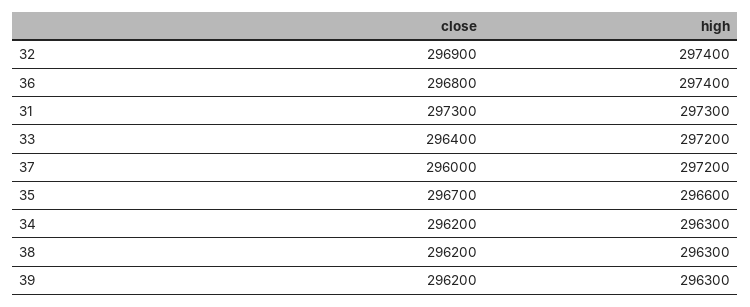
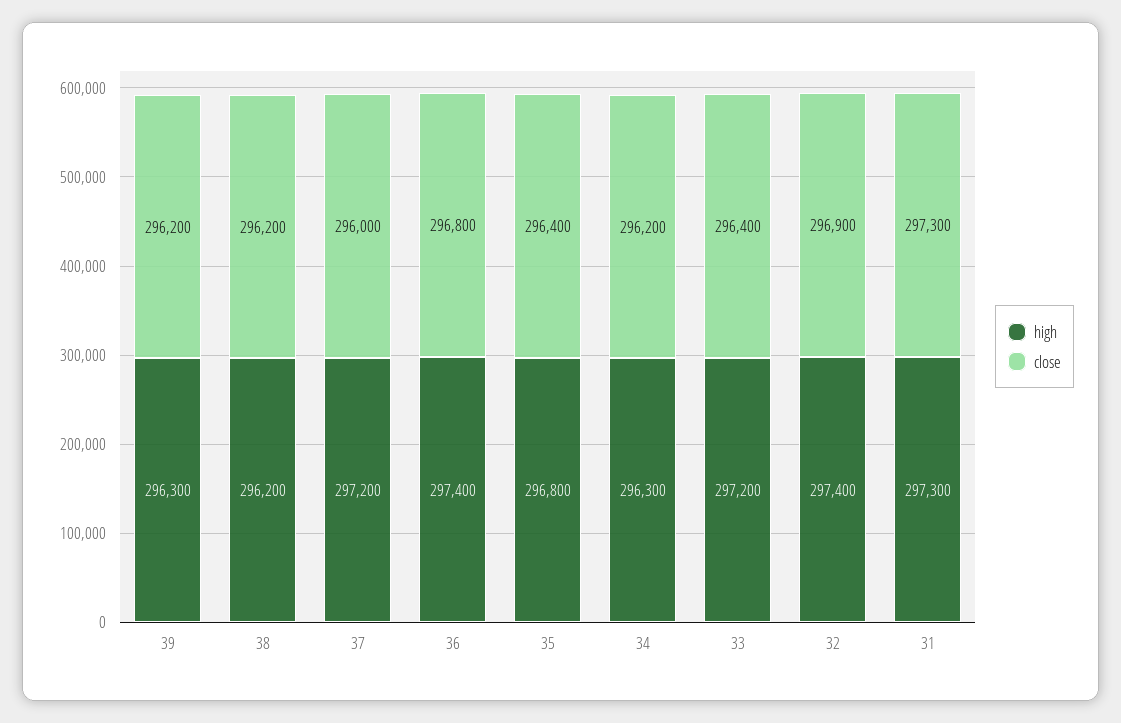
  {
    "close": {
      "32": 296900,
      "36": 296800,
      "31": 297300,
      "33": 296400,
      "37": 296000,
-     "35": 296700,
+     "35": 296400,
      "34": 296200,
      "38": 296200,
      "39": 296200
    },
    "high": {
      "32": 297400,
      "36": 297400,
      "31": 297300,
      "33": 297200,
      "37": 297200,
-     "35": 296600,
+     "35": 296800,
      "34": 296300,
-     "38": 296300,
+     "38": 296200,
      "39": 296300
    }
  }

